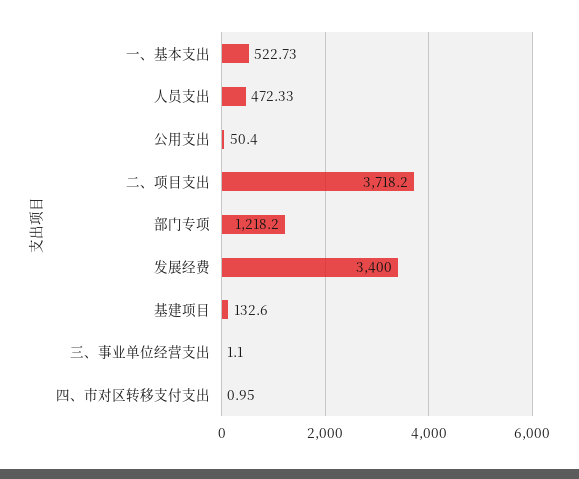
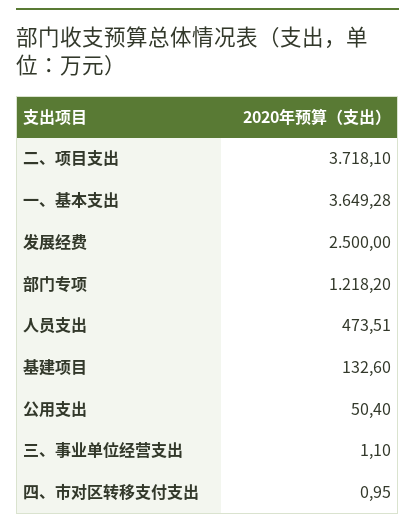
  {
-   "一、基本支出": 522.73,
+   "一、基本支出": 3649.28,
-   "人员支出": 472.33,
+   "人员支出": 473.51,
    "公用支出": 50.4,
-   "二、项目支出": 3718.2,
+   "二、项目支出": 3718.1,
    "部门专项": 1218.2,
-   "发展经费": 3400,
+   "发展经费": 2500,
    "基建项目": 132.6,
    "三、事业单位经营支出": 1.1,
    "四、市对区转移支付支出": 0.95
  }

